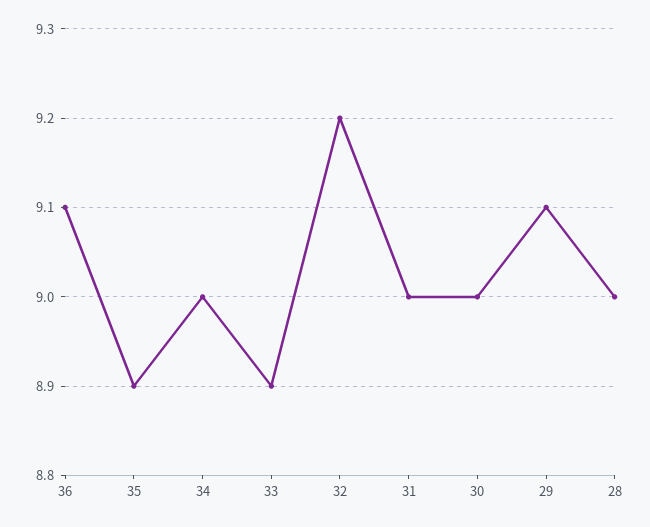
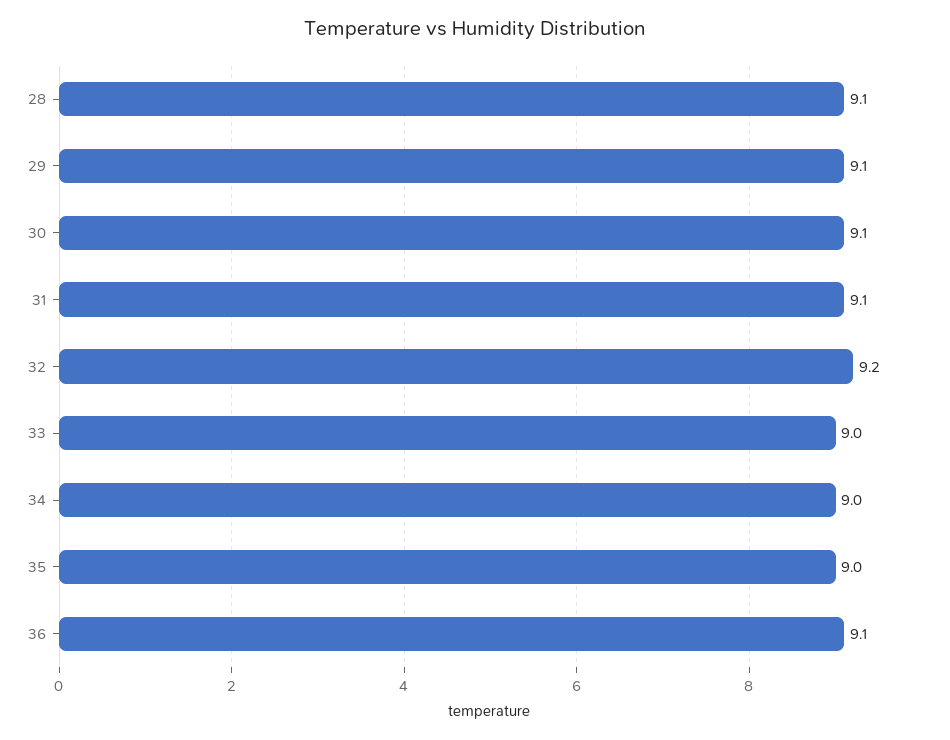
  {
    "36": 9.1,
-   "35": 8.9,
+   "35": 9,
    "34": 9,
-   "33": 8.9,
+   "33": 9,
    "32": 9.2,
-   "31": 9,
+   "31": 9.1,
-   "30": 9,
+   "30": 9.1,
    "29": 9.1,
-   "28": 9
+   "28": 9.1
  }

